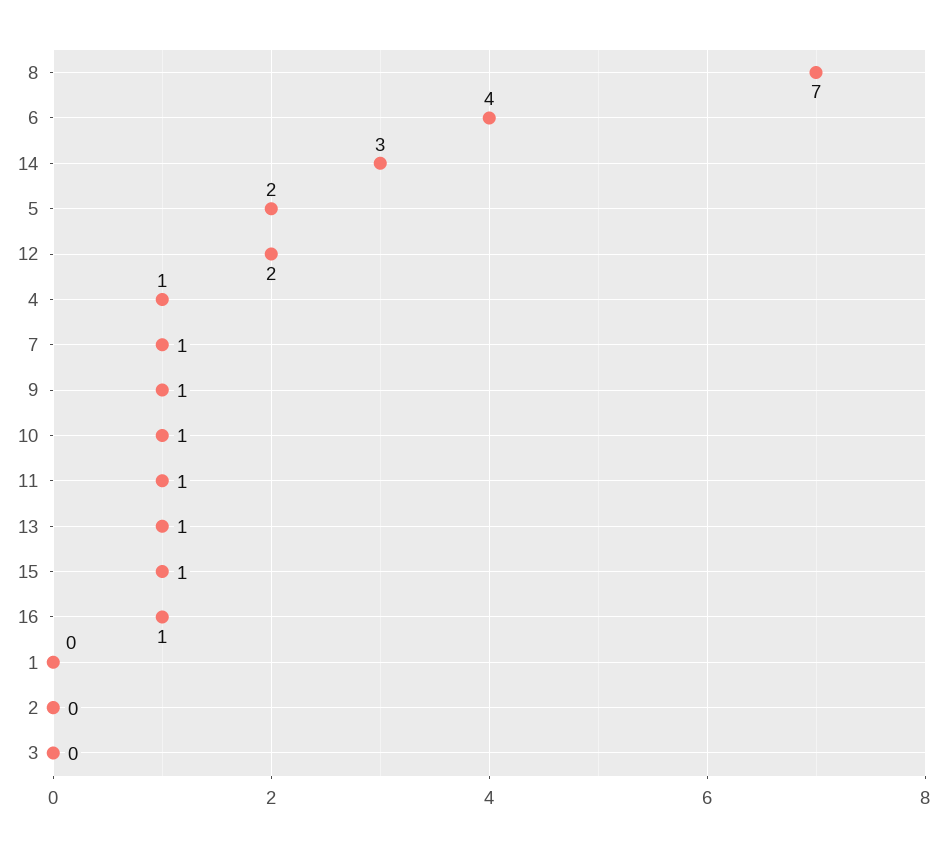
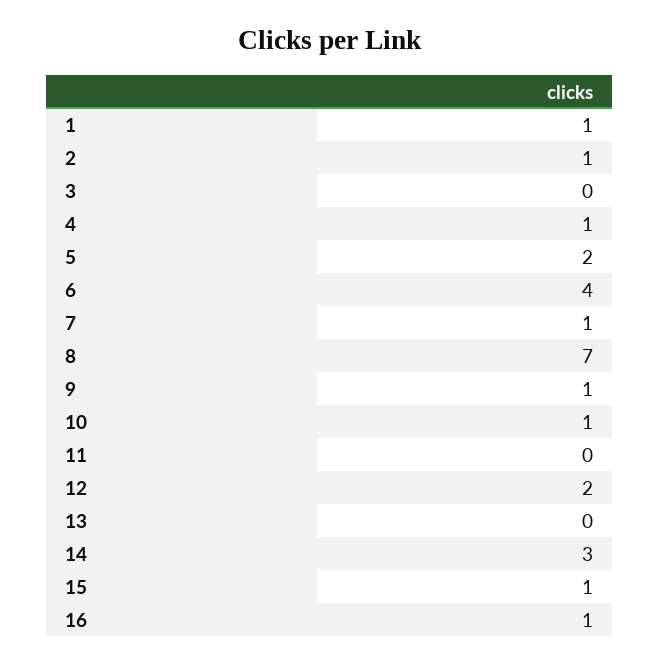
  {
    "8": 7,
    "6": 4,
    "14": 3,
    "5": 2,
    "12": 2,
    "4": 1,
    "7": 1,
    "9": 1,
    "10": 1,
-   "11": 1,
+   "11": 0,
-   "13": 1,
+   "13": 0,
    "15": 1,
    "16": 1,
-   "1": 0,
+   "1": 1,
-   "2": 0,
+   "2": 1,
    "3": 0
  }

